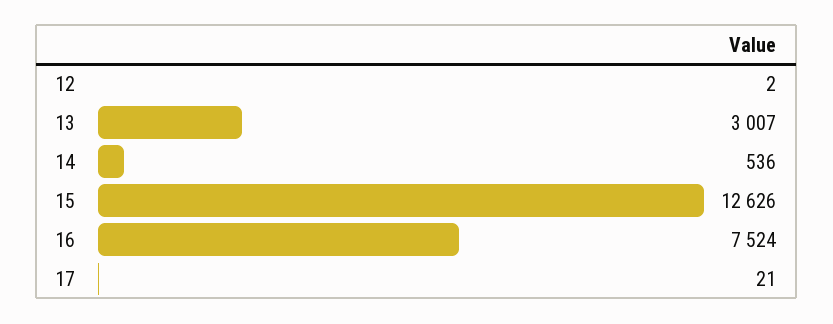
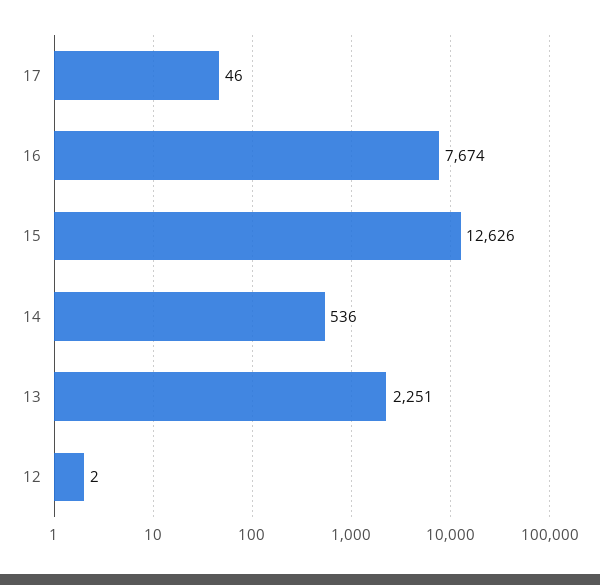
  {
    "12": 2,
-   "13": 3007,
+   "13": 2251,
    "14": 536,
    "15": 12626,
-   "16": 7524,
+   "16": 7674,
-   "17": 21
+   "17": 46
  }

